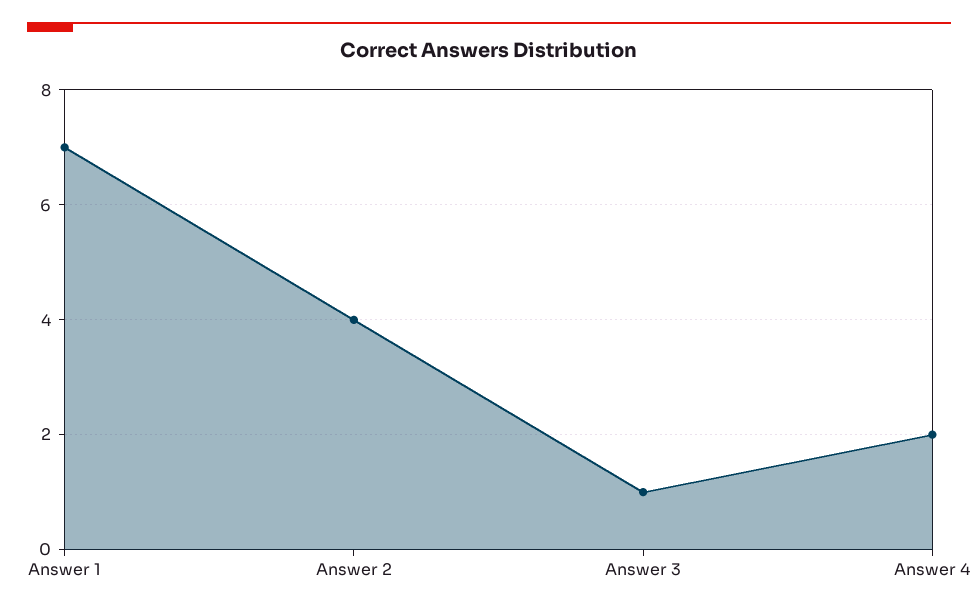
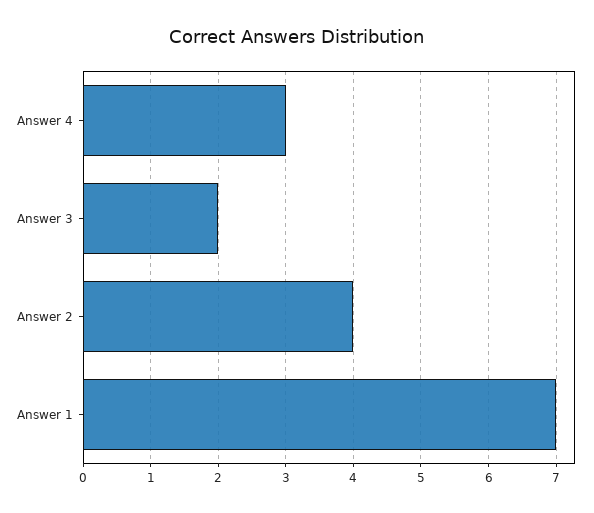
  {
    "Answer 1": 7,
    "Answer 2": 4,
-   "Answer 3": 1,
+   "Answer 3": 2,
-   "Answer 4": 2
+   "Answer 4": 3
  }

